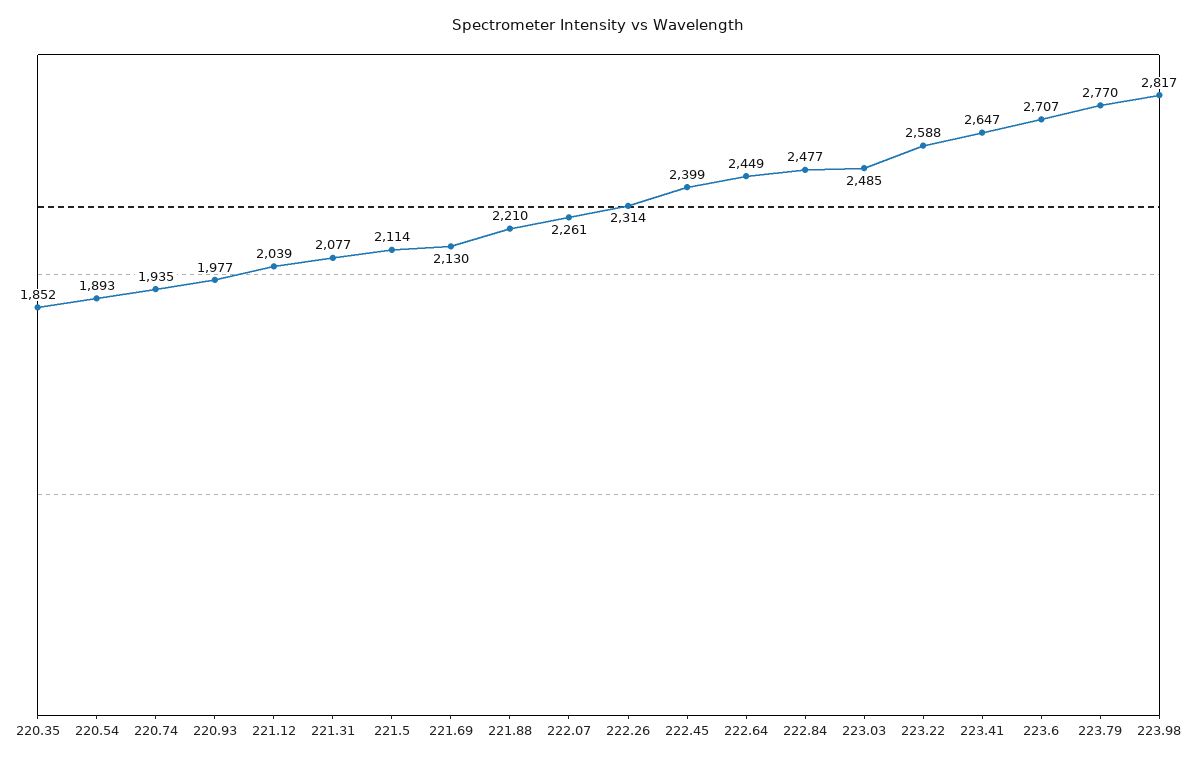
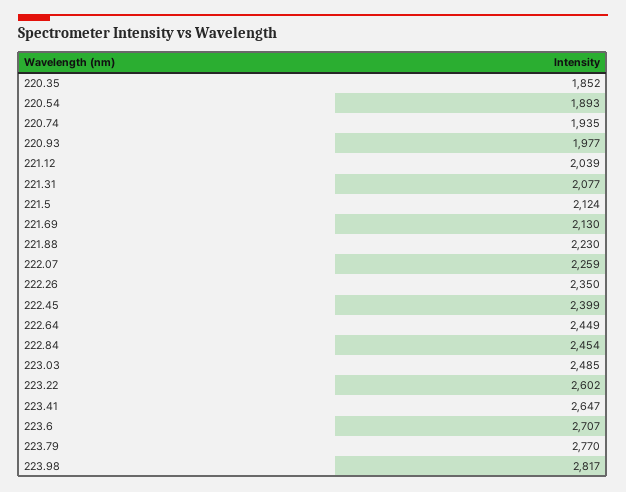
  {
    "220.35": 1852,
    "220.54": 1893,
    "220.74": 1935,
    "220.93": 1977,
    "221.12": 2039,
    "221.31": 2077,
-   "221.5": 2114,
+   "221.5": 2124,
    "221.69": 2130,
-   "221.88": 2210,
+   "221.88": 2230,
-   "222.07": 2261,
+   "222.07": 2259,
-   "222.26": 2314,
+   "222.26": 2350,
    "222.45": 2399,
    "222.64": 2449,
-   "222.84": 2477,
+   "222.84": 2454,
    "223.03": 2485,
-   "223.22": 2588,
+   "223.22": 2602,
    "223.41": 2647,
    "223.6": 2707,
    "223.79": 2770,
    "223.98": 2817
  }

